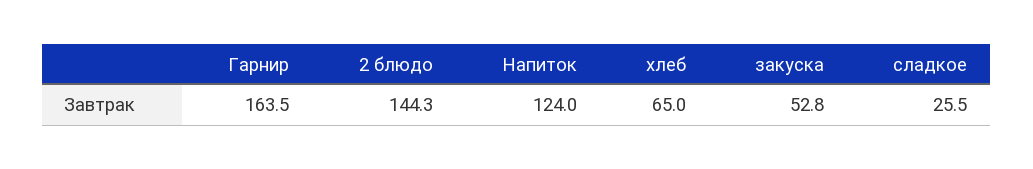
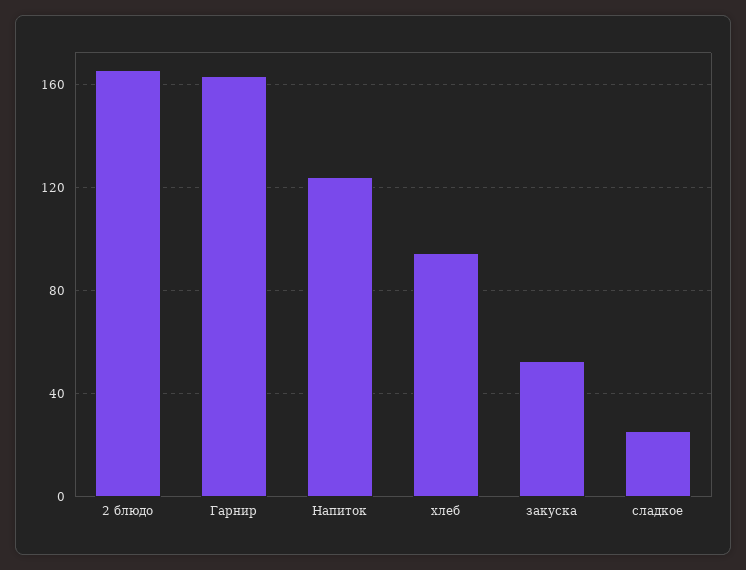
  {
    "Гарнир": 163.5,
-   "2 блюдо": 144.3,
+   "2 блюдо": 165,
    "Напиток": 124,
-   "хлеб": 65,
+   "хлеб": 95,
    "закуска": 52.8,
    "сладкое": 25.5
  }

